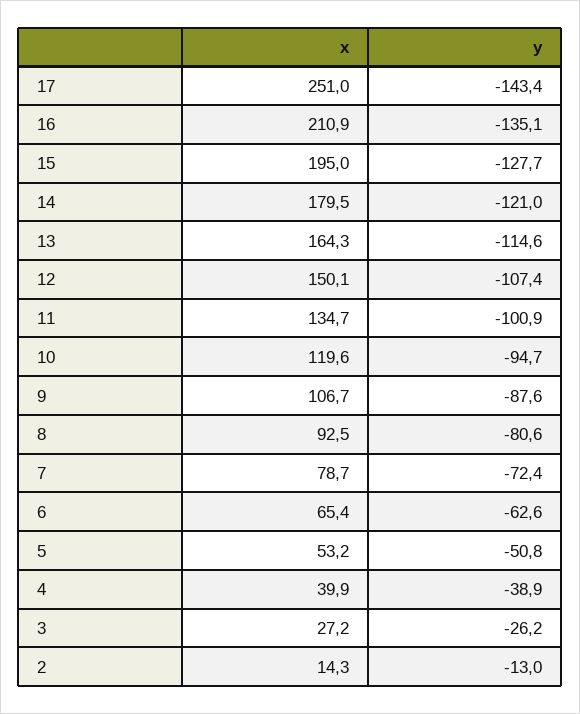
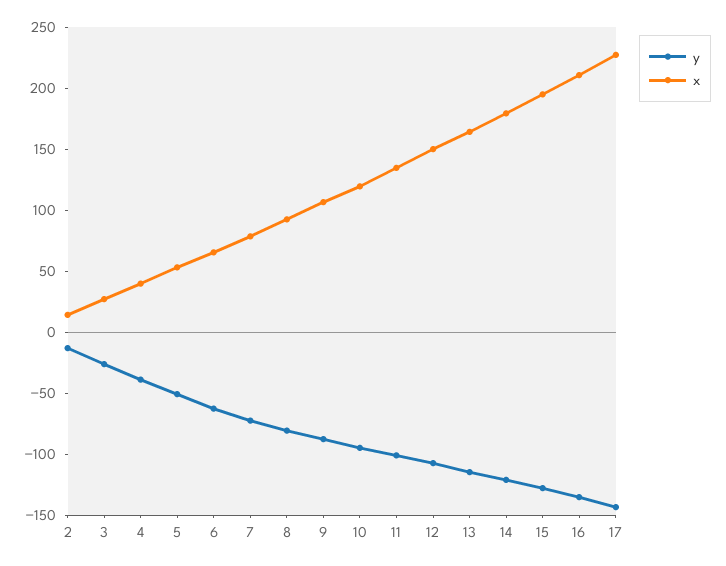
  {
    "x": {
-     "17": 251,
+     "17": 230,
      "16": 210.9,
      "15": 195,
      "14": 179.5,
      "13": 164.3,
      "12": 150.1,
      "11": 134.7,
      "10": 119.6,
      "9": 106.7,
      "8": 92.5,
      "7": 78.7,
      "6": 65.4,
      "5": 53.2,
      "4": 39.9,
      "3": 27.2,
      "2": 14.3
    },
    "y": {
      "17": -143.4,
      "16": -135.1,
      "15": -127.7,
      "14": -121,
      "13": -114.6,
      "12": -107.4,
      "11": -100.9,
      "10": -94.7,
      "9": -87.6,
      "8": -80.6,
      "7": -72.4,
      "6": -62.6,
      "5": -50.8,
      "4": -38.9,
      "3": -26.2,
      "2": -13
    }
  }

